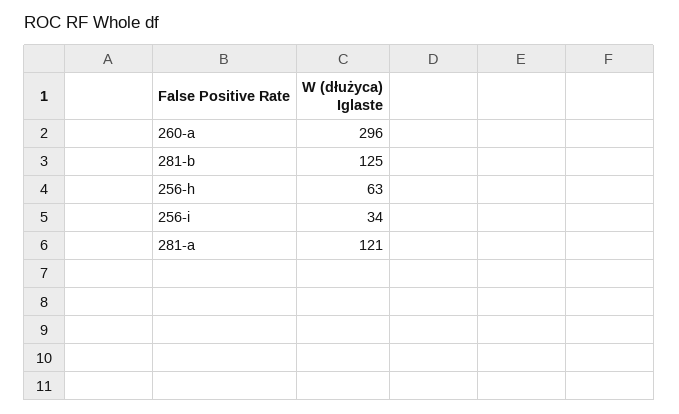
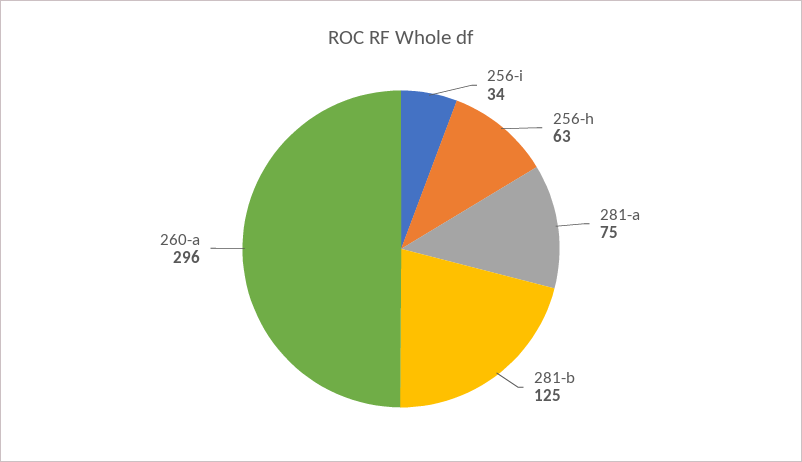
  {
    "260-a": 296,
    "281-b": 125,
    "256-h": 63,
    "256-i": 34,
-   "281-a": 121
+   "281-a": 75
  }

